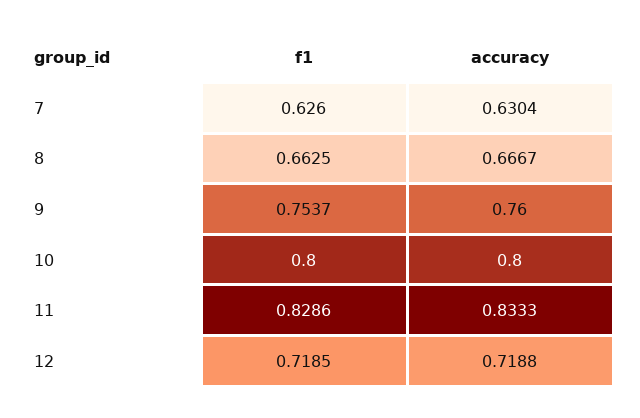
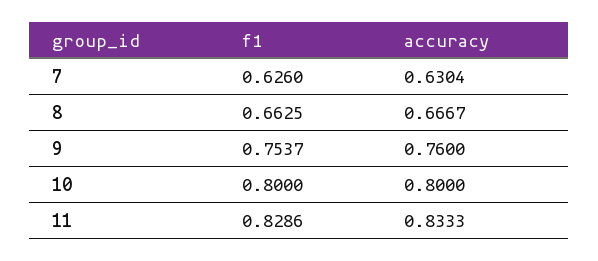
  {
    "f1": {
      "7": 0.626,
      "8": 0.6625,
      "9": 0.7537,
      "10": 0.8,
-     "11": 0.8286,
+     "11": 0.8286
-     "12": 0.7185
    },
    "accuracy": {
      "7": 0.6304,
      "8": 0.6667,
      "9": 0.76,
      "10": 0.8,
-     "11": 0.8333,
+     "11": 0.8333
-     "12": 0.7188
    }
  }

